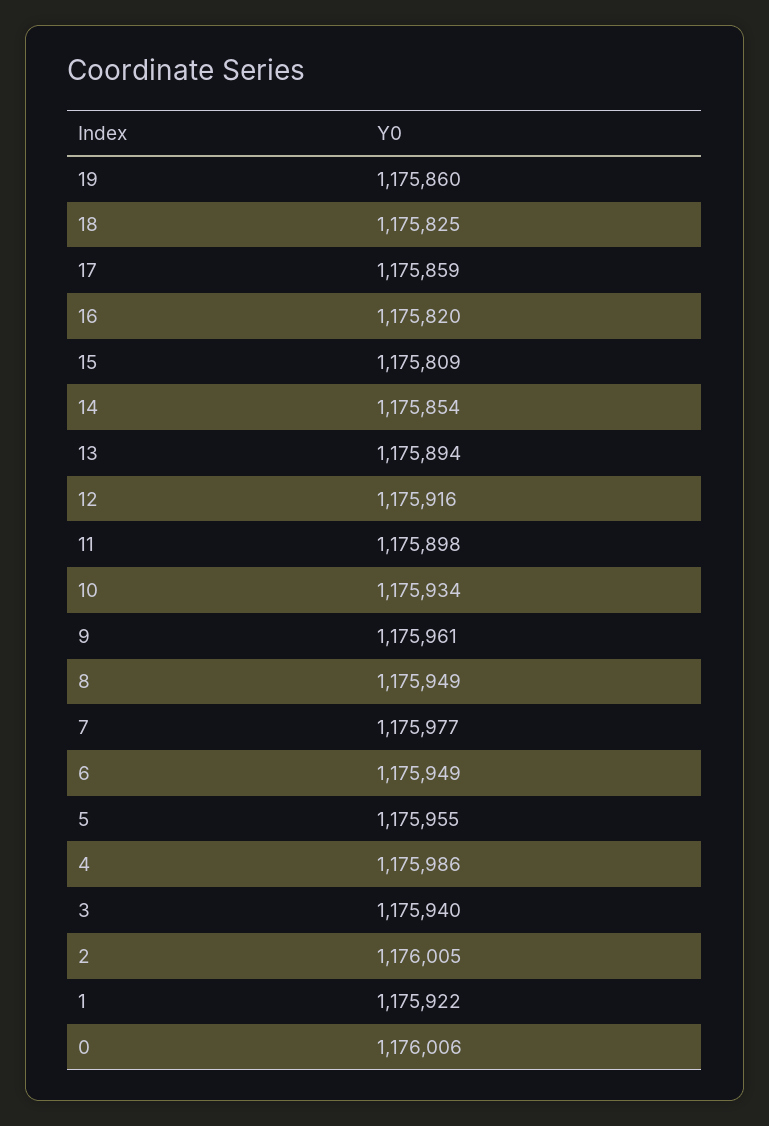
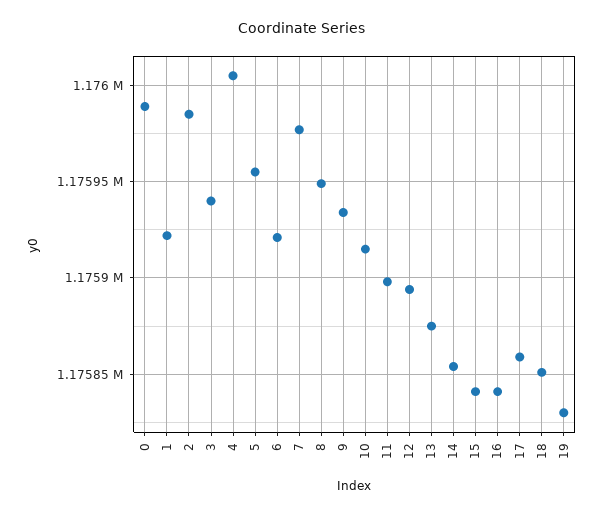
  {
-   "19": 1175860,
+   "19": 1175830,
-   "18": 1175825,
+   "18": 1175850,
    "17": 1175859,
-   "16": 1175820,
+   "16": 1175840,
-   "15": 1175809,
+   "15": 1175840,
    "14": 1175854,
-   "13": 1175894,
+   "13": 1175875,
-   "12": 1175916,
+   "12": 1175895,
    "11": 1175898,
-   "10": 1175934,
+   "10": 1175915,
-   "9": 1175961,
+   "9": 1175935,
    "8": 1175949,
    "7": 1175977,
-   "6": 1175949,
+   "6": 1175920,
    "5": 1175955,
-   "4": 1175986,
+   "4": 1176005,
    "3": 1175940,
-   "2": 1176005,
+   "2": 1175985,
    "1": 1175922,
-   "0": 1176006
+   "0": 1175990
  }

